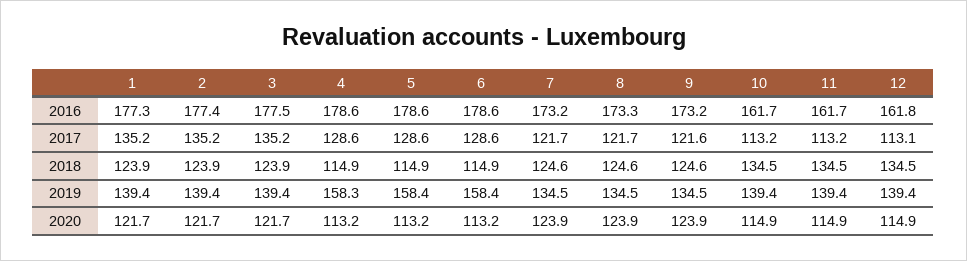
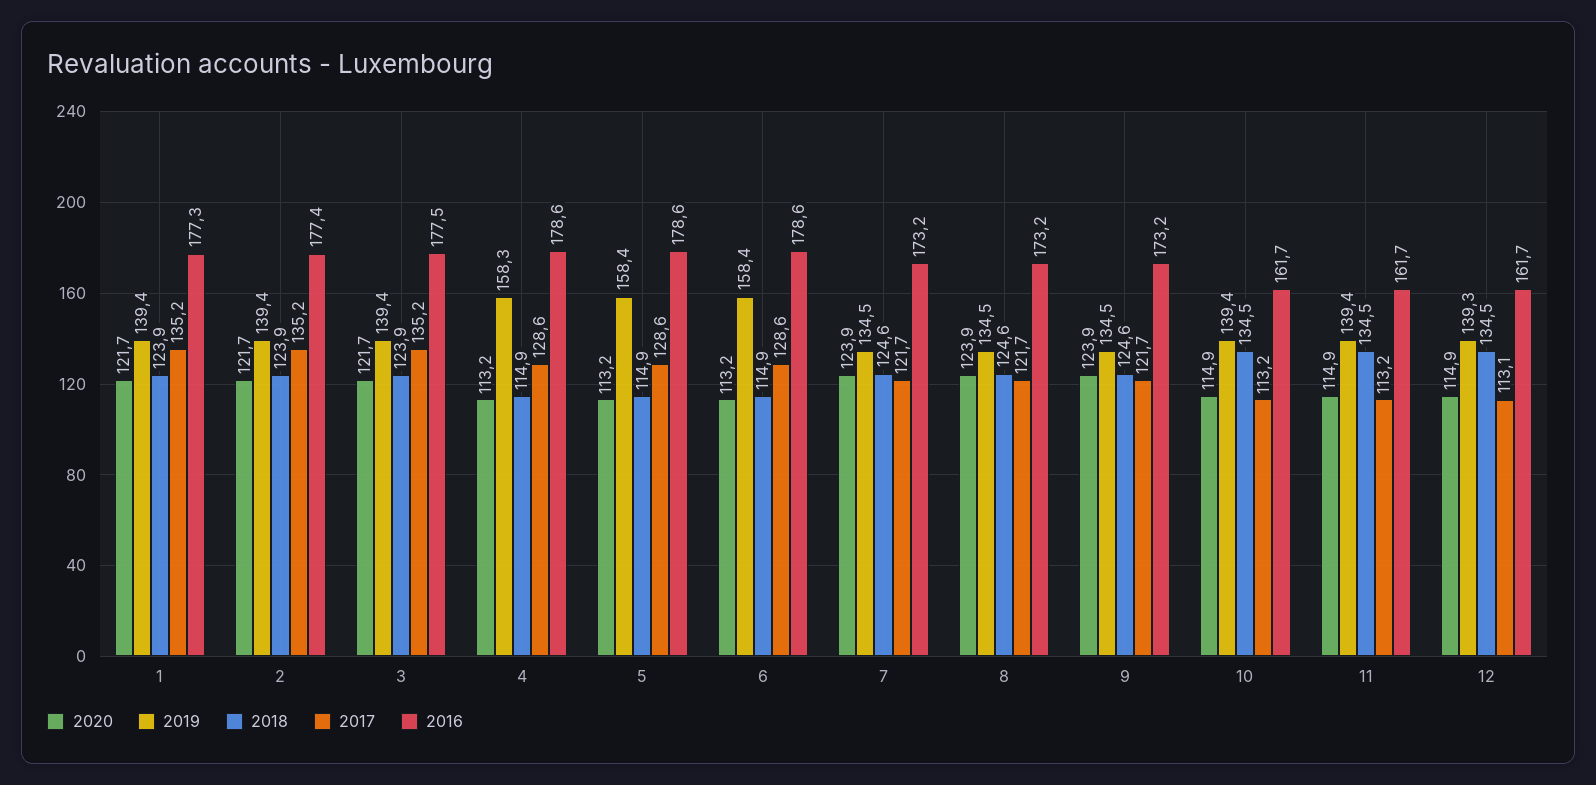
  {
    "2016": {
      "1": 177.3,
      "2": 177.4,
      "3": 177.5,
      "4": 178.6,
      "5": 178.6,
      "6": 178.6,
      "7": 173.2,
-     "8": 173.3,
+     "8": 173.2,
      "9": 173.2,
      "10": 161.7,
      "11": 161.7,
-     "12": 161.8
+     "12": 161.7
    },
    "2017": {
      "1": 135.2,
      "2": 135.2,
      "3": 135.2,
      "4": 128.6,
      "5": 128.6,
      "6": 128.6,
      "7": 121.7,
      "8": 121.7,
-     "9": 121.6,
+     "9": 121.7,
      "10": 113.2,
      "11": 113.2,
      "12": 113.1
    },
    "2018": {
      "1": 123.9,
      "2": 123.9,
      "3": 123.9,
      "4": 114.9,
      "5": 114.9,
      "6": 114.9,
      "7": 124.6,
      "8": 124.6,
      "9": 124.6,
      "10": 134.5,
      "11": 134.5,
      "12": 134.5
    },
    "2019": {
      "1": 139.4,
      "2": 139.4,
      "3": 139.4,
      "4": 158.3,
      "5": 158.4,
      "6": 158.4,
      "7": 134.5,
      "8": 134.5,
      "9": 134.5,
      "10": 139.4,
      "11": 139.4,
-     "12": 139.4
+     "12": 139.3
    },
    "2020": {
      "1": 121.7,
      "2": 121.7,
      "3": 121.7,
      "4": 113.2,
      "5": 113.2,
      "6": 113.2,
      "7": 123.9,
      "8": 123.9,
      "9": 123.9,
      "10": 114.9,
      "11": 114.9,
      "12": 114.9
    }
  }

